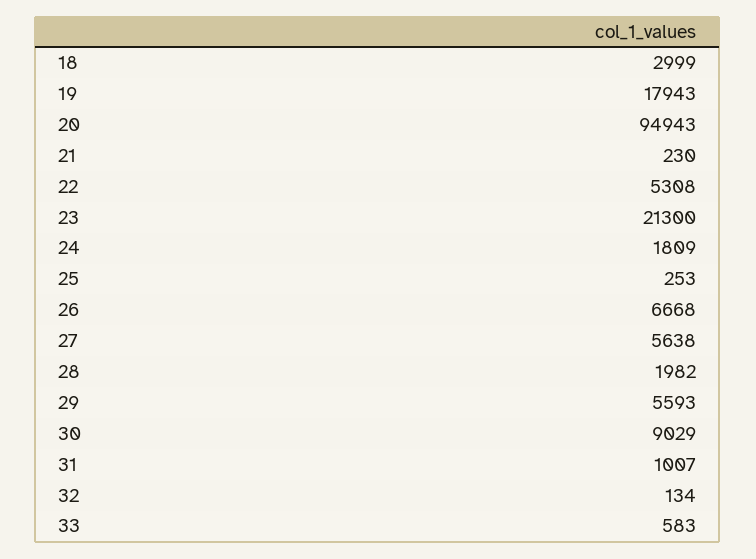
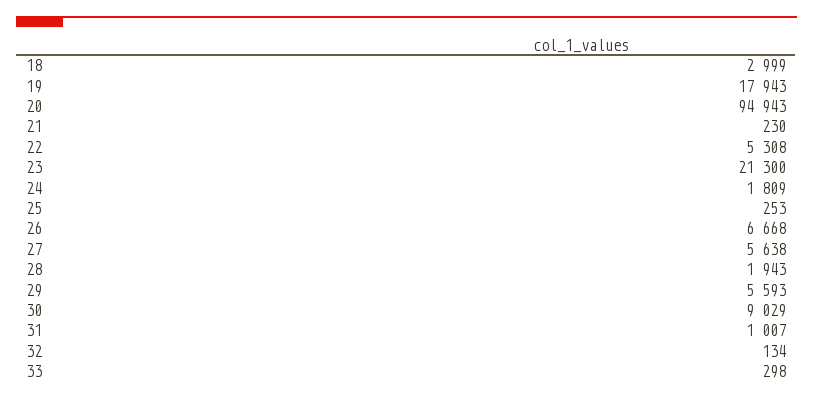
  {
    "18": 2999,
    "19": 17943,
    "20": 94943,
    "21": 230,
    "22": 5308,
    "23": 21300,
    "24": 1809,
    "25": 253,
    "26": 6668,
    "27": 5638,
-   "28": 1982,
+   "28": 1943,
    "29": 5593,
    "30": 9029,
    "31": 1007,
    "32": 134,
-   "33": 583
+   "33": 298
  }

